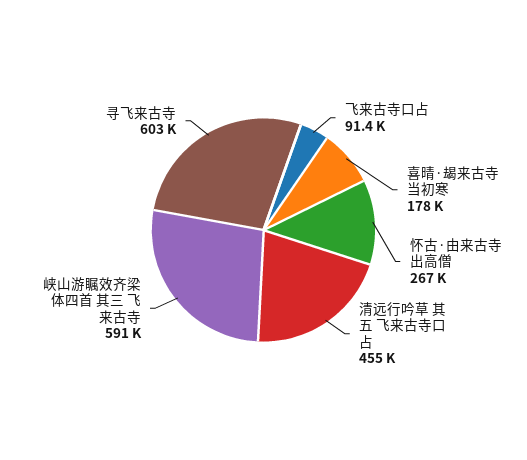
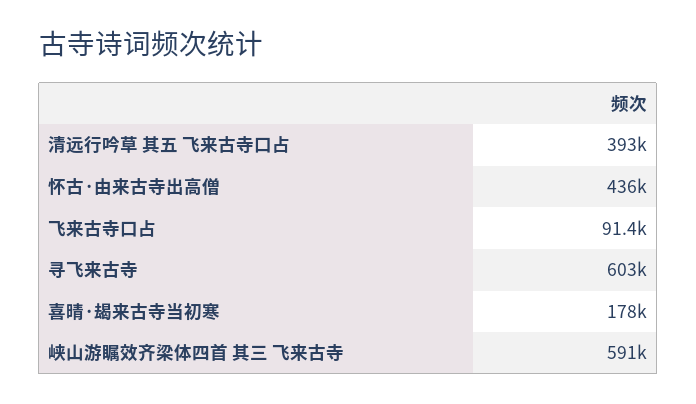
  {
    "飞来古寺口占": 91400,
    "喜晴·朅来古寺当初寒": 178000,
-   "怀古·由来古寺出高僧": 267000,
+   "怀古·由来古寺出高僧": 436000,
-   "清远行吟草 其五 飞来古寺口占": 455000,
+   "清远行吟草 其五 飞来古寺口占": 393000,
    "峡山游瞩效齐梁体四首 其三 飞来古寺": 591000,
    "寻飞来古寺": 603000
  }

